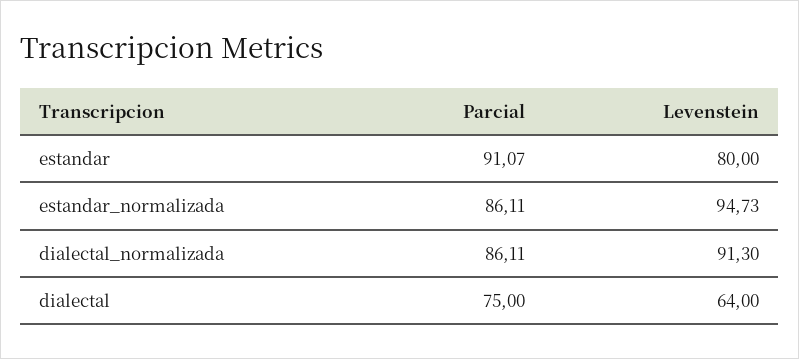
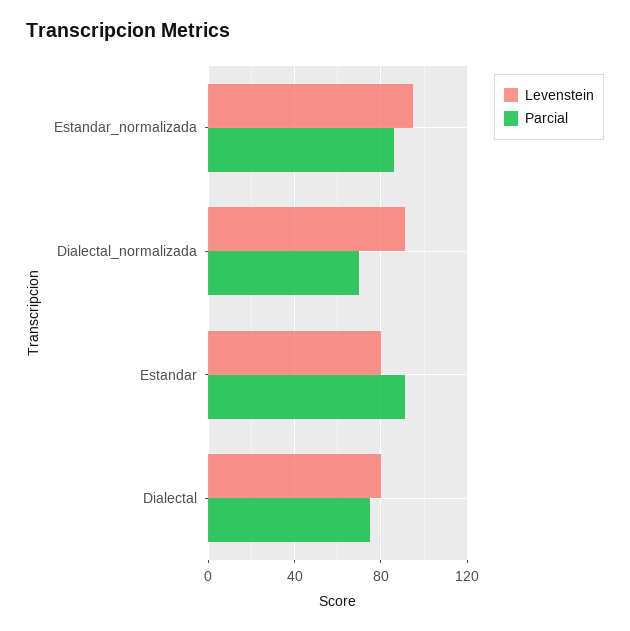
  {
    "Parcial": {
      "estandar": 91.07,
      "estandar_normalizada": 86.11,
-     "dialectal_normalizada": 86.11,
+     "dialectal_normalizada": 70,
      "dialectal": 75
    },
    "Levenstein": {
      "estandar": 80,
      "estandar_normalizada": 94.73,
      "dialectal_normalizada": 91.3,
-     "dialectal": 64
+     "dialectal": 80
    }
  }

